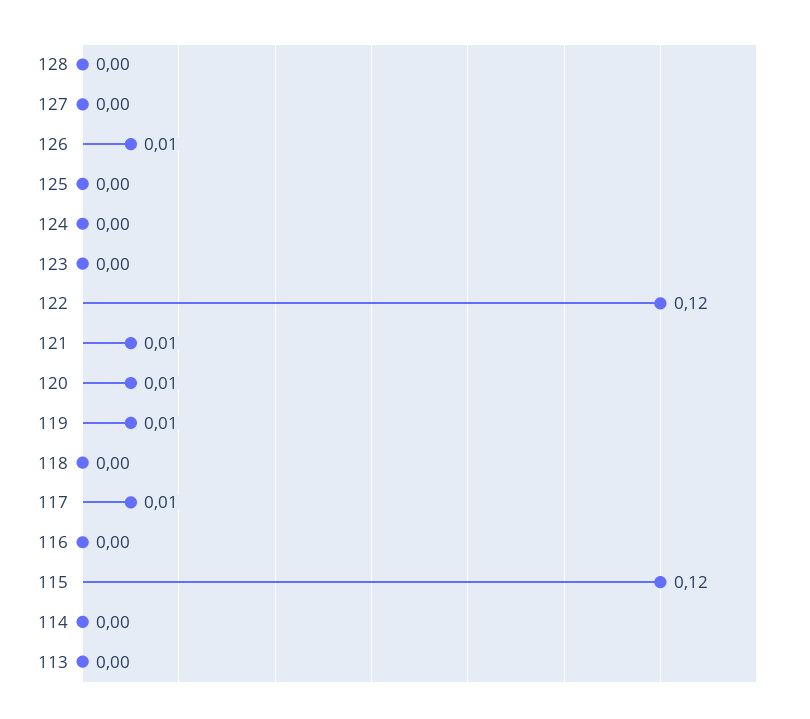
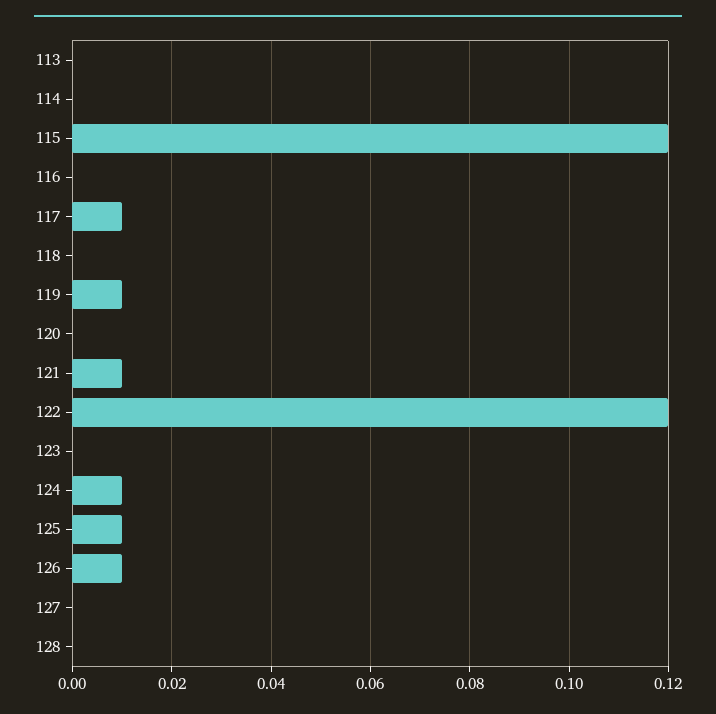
  {
    "128": 0,
    "127": 0,
    "126": 0.01,
-   "125": 0,
+   "125": 0.01,
-   "124": 0,
+   "124": 0.01,
    "123": 0,
    "122": 0.12,
    "121": 0.01,
-   "120": 0.01,
+   "120": 0,
    "119": 0.01,
    "118": 0,
    "117": 0.01,
    "116": 0,
    "115": 0.12,
    "114": 0,
    "113": 0
  }

